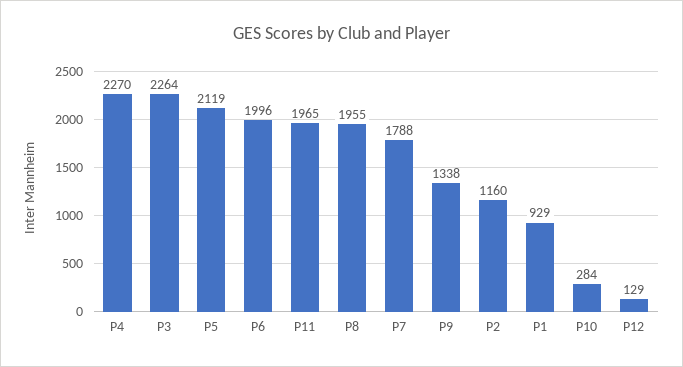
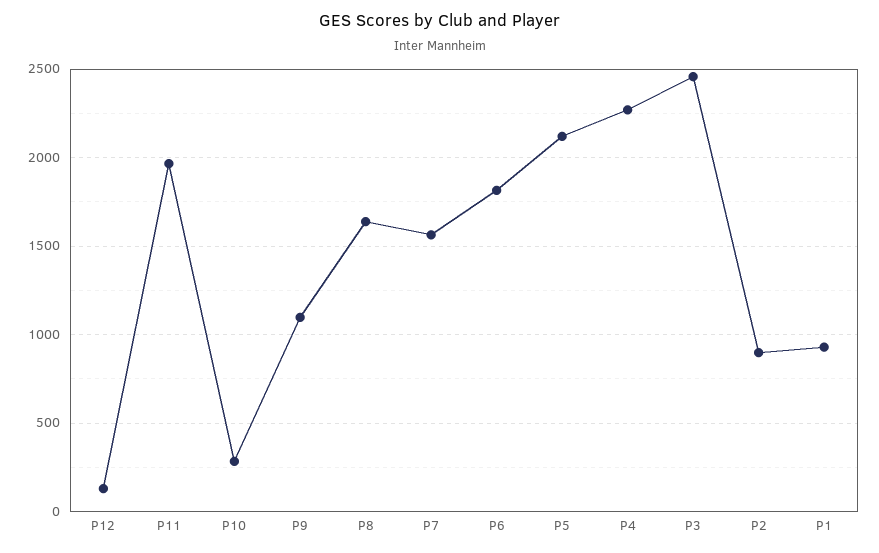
  {
    "P4": 2270,
-   "P3": 2264,
+   "P3": 2450,
    "P5": 2119,
-   "P6": 1996,
+   "P6": 1800,
    "P11": 1965,
-   "P8": 1955,
+   "P8": 1650,
-   "P7": 1788,
+   "P7": 1550,
-   "P9": 1338,
+   "P9": 1100,
-   "P2": 1160,
+   "P2": 900,
    "P1": 929,
    "P10": 284,
    "P12": 129
  }

